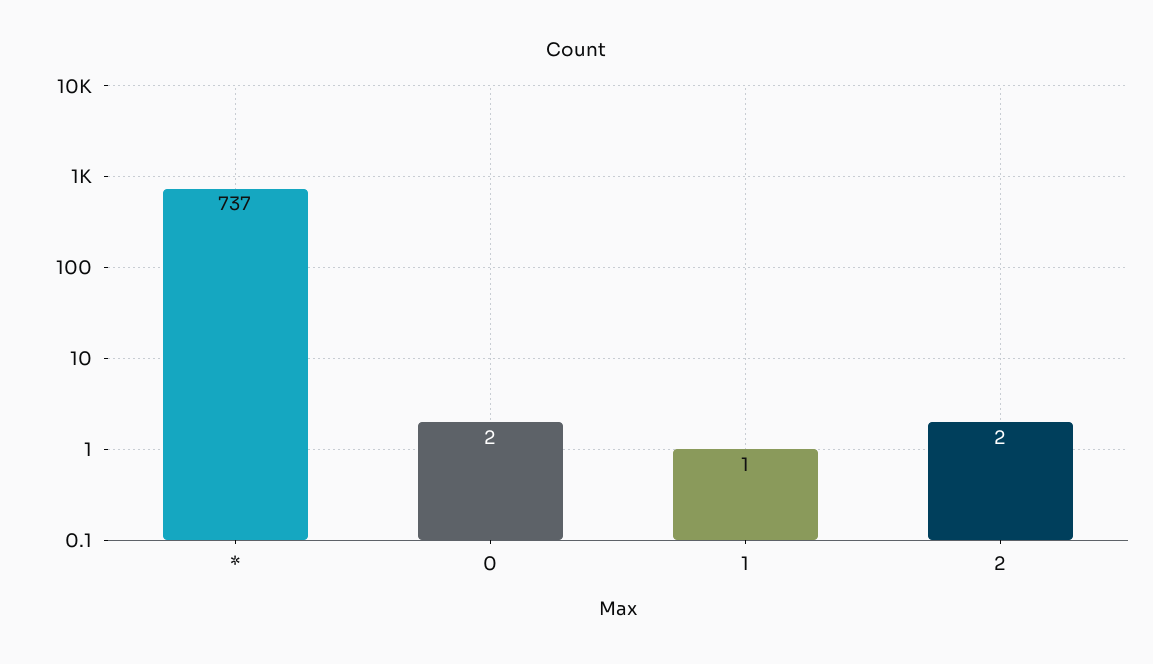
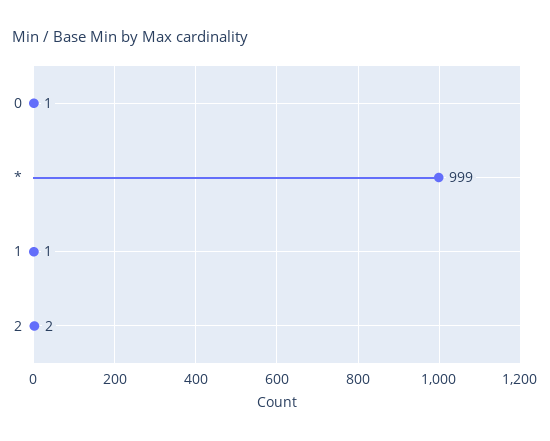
  {
-   "*": 737,
+   "*": 999,
-   "0": 2,
+   "0": 1,
    "1": 1,
    "2": 2
  }

